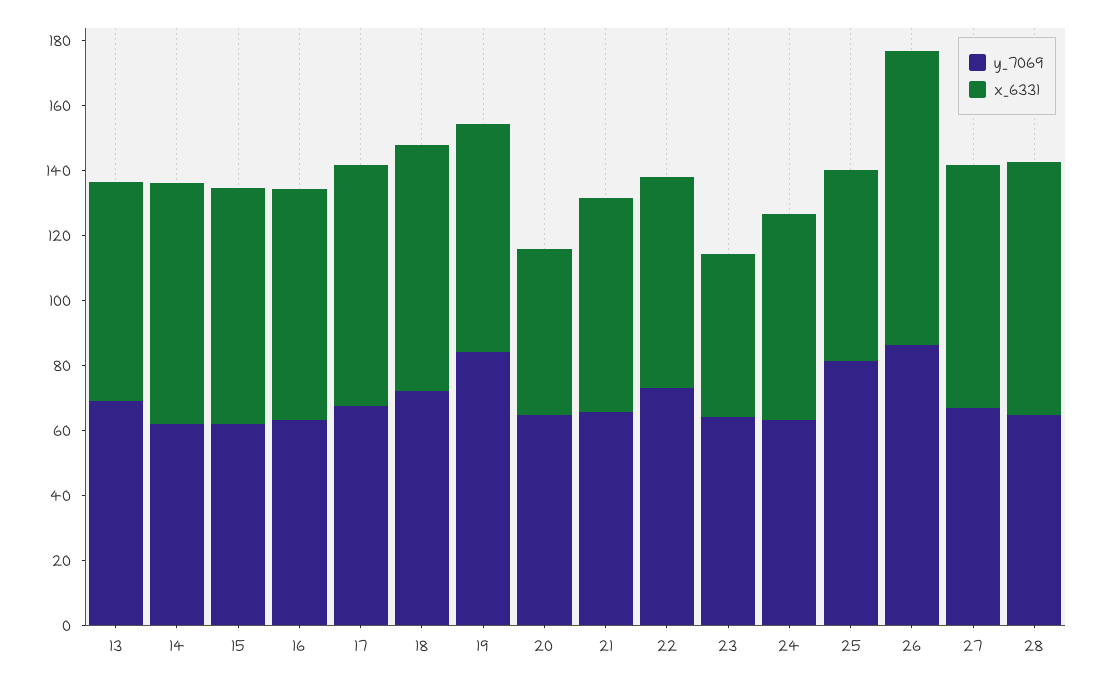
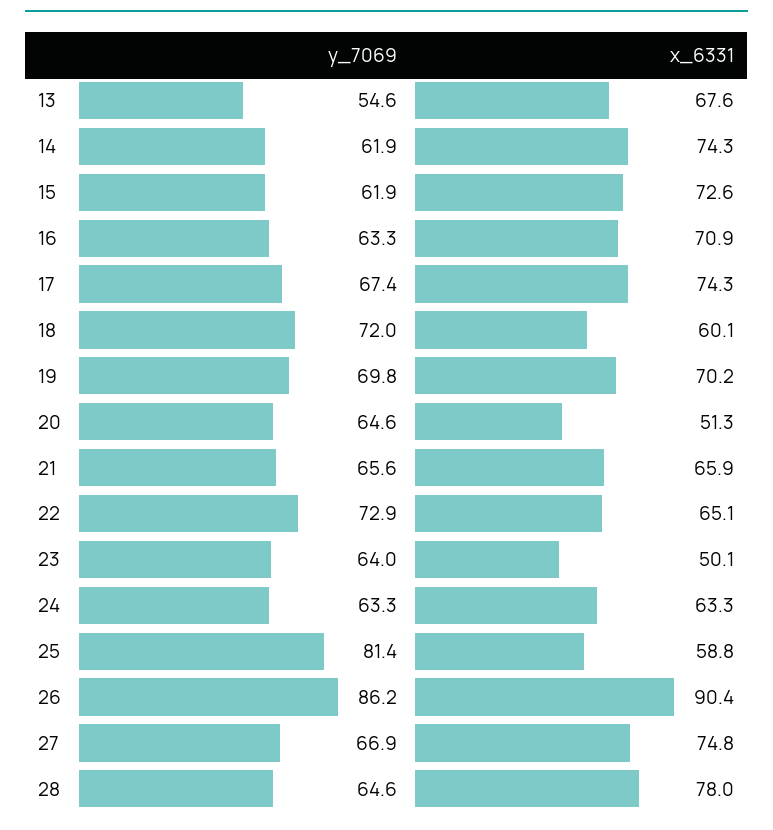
  {
    "y_7069": {
-     "13": 70,
+     "13": 54.6,
      "14": 61.9,
      "15": 61.9,
      "16": 63.3,
      "17": 67.4,
      "18": 72,
-     "19": 85,
+     "19": 69.8,
      "20": 64.6,
      "21": 65.6,
      "22": 72.9,
      "23": 64,
      "24": 63.3,
      "25": 81.4,
      "26": 86.2,
      "27": 66.9,
      "28": 64.6
    },
    "x_6331": {
      "13": 67.6,
      "14": 74.3,
      "15": 72.6,
      "16": 70.9,
      "17": 74.3,
-     "18": 75,
+     "18": 60.1,
      "19": 70.2,
      "20": 51.3,
      "21": 65.9,
      "22": 65.1,
      "23": 50.1,
      "24": 63.3,
      "25": 58.8,
      "26": 90.4,
      "27": 74.8,
      "28": 78
    }
  }

